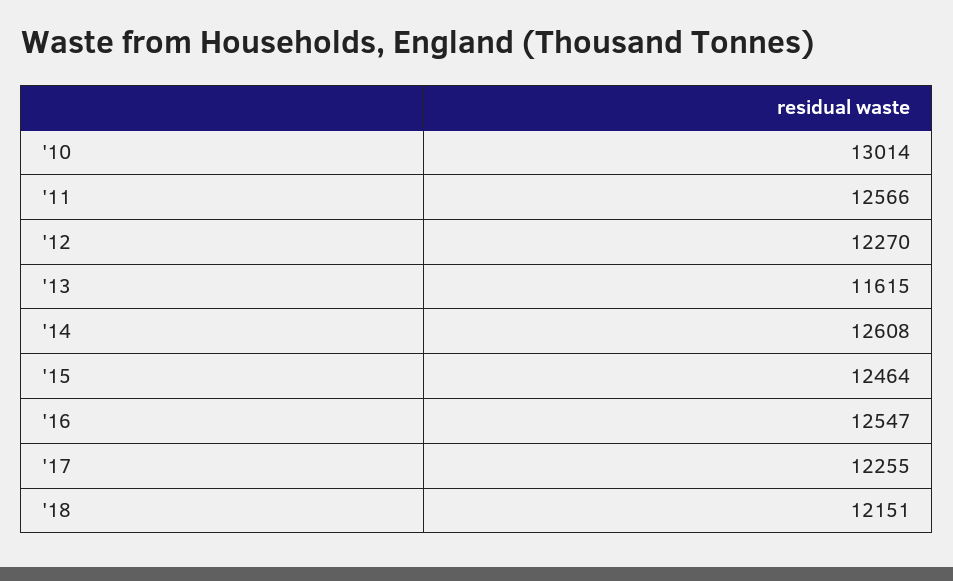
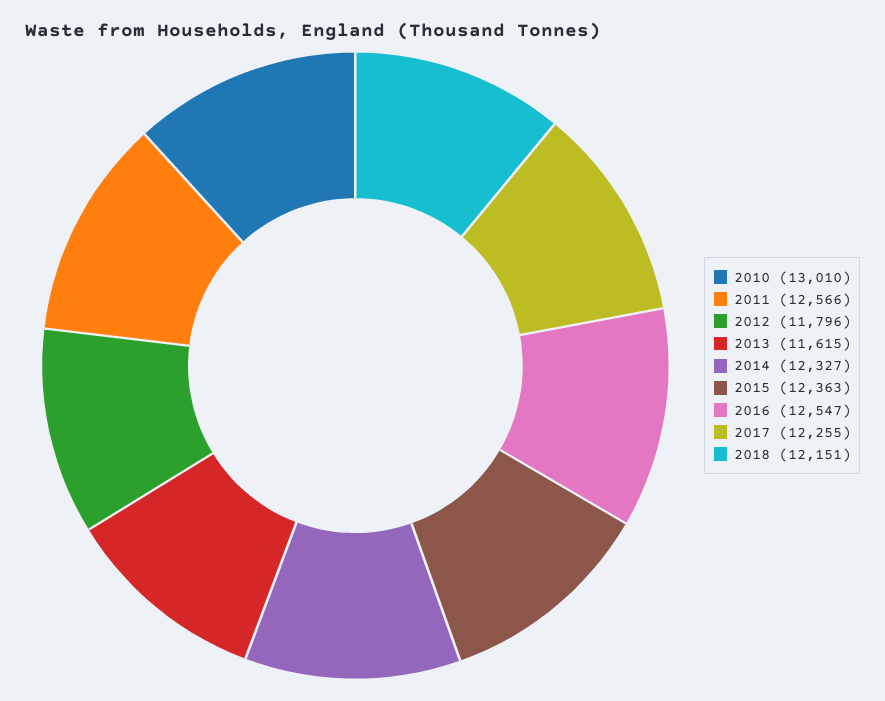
  {
-   "'10": 13014,
+   "'10": 13010,
    "'11": 12566,
-   "'12": 12270,
+   "'12": 11796,
    "'13": 11615,
-   "'14": 12608,
+   "'14": 12327,
-   "'15": 12464,
+   "'15": 12363,
    "'16": 12547,
    "'17": 12255,
    "'18": 12151
  }

